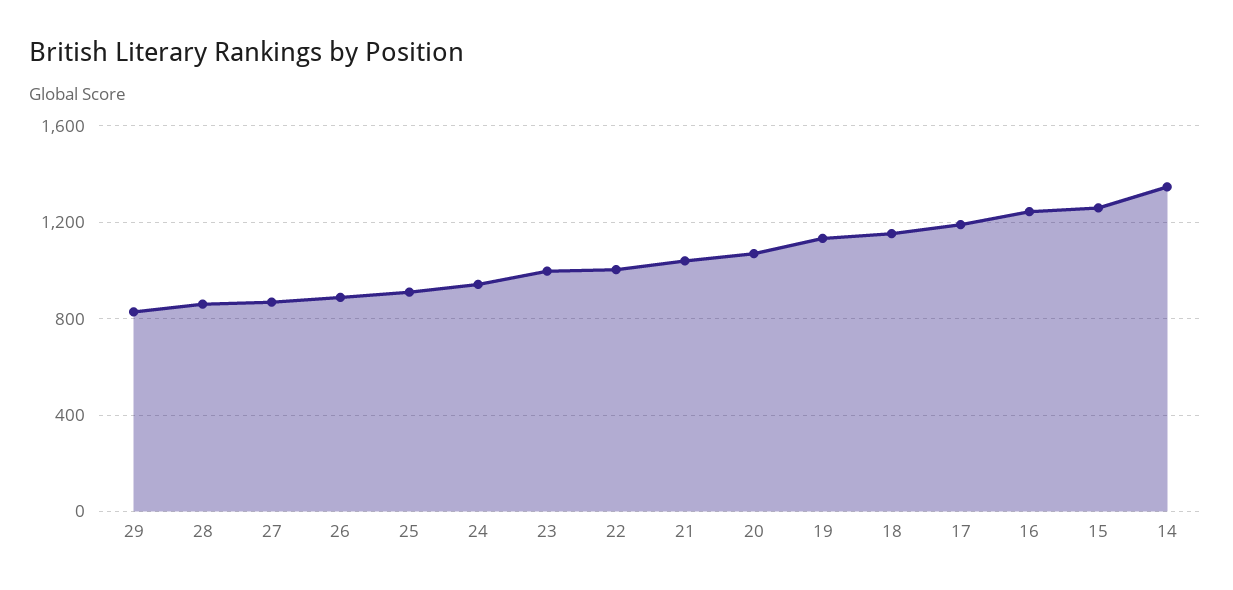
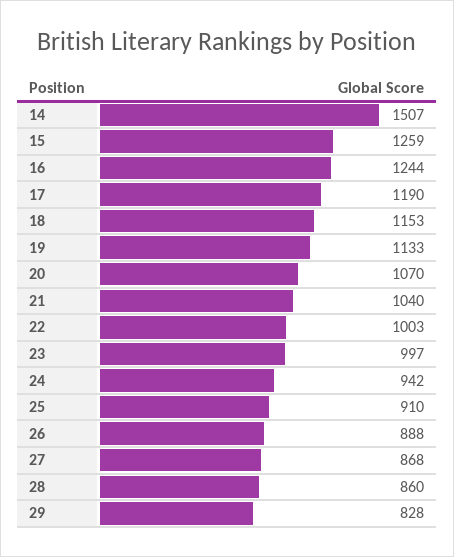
  {
    "29": 828,
    "28": 860,
    "27": 868,
    "26": 888,
    "25": 910,
    "24": 942,
    "23": 997,
    "22": 1003,
    "21": 1040,
    "20": 1070,
    "19": 1133,
    "18": 1153,
    "17": 1190,
    "16": 1244,
    "15": 1259,
-   "14": 1350
+   "14": 1507
  }

